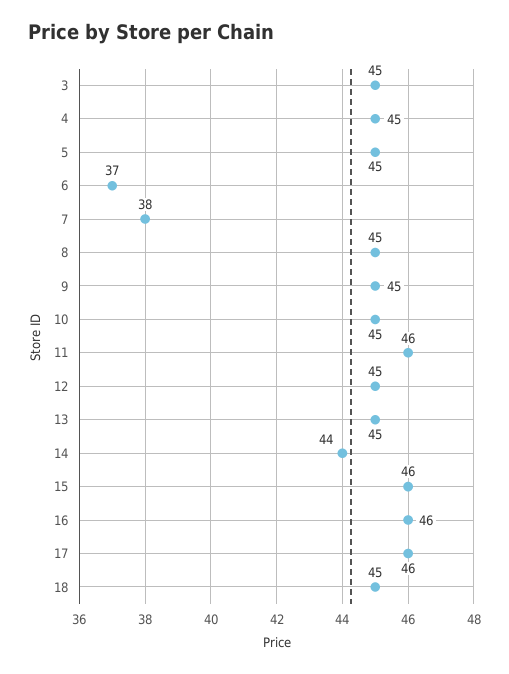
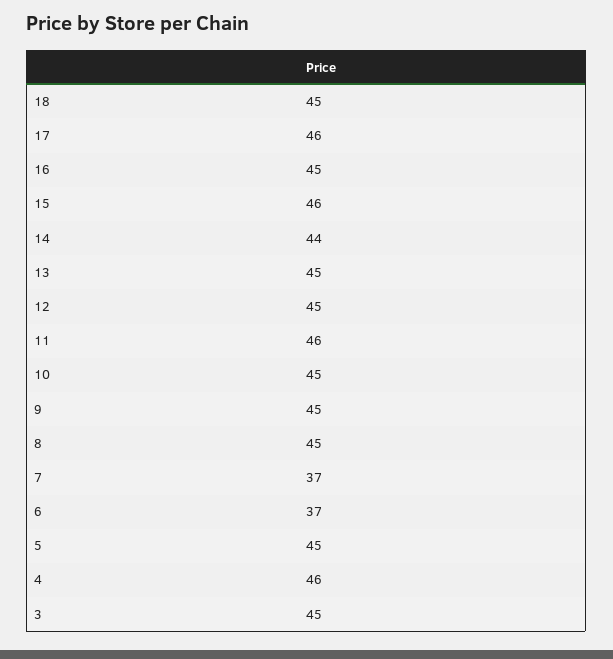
  {
    "3": 45,
-   "4": 45,
+   "4": 46,
    "5": 45,
    "6": 37,
-   "7": 38,
+   "7": 37,
    "8": 45,
    "9": 45,
    "10": 45,
    "11": 46,
    "12": 45,
    "13": 45,
    "14": 44,
    "15": 46,
-   "16": 46,
+   "16": 45,
    "17": 46,
    "18": 45
  }

